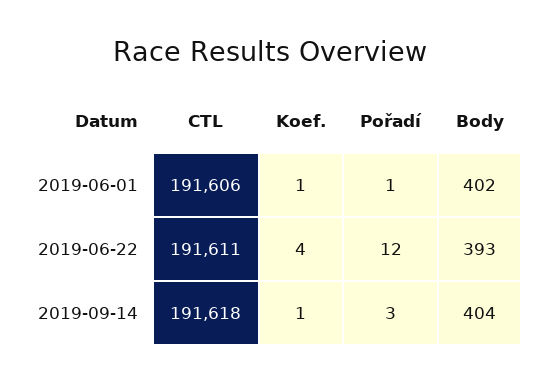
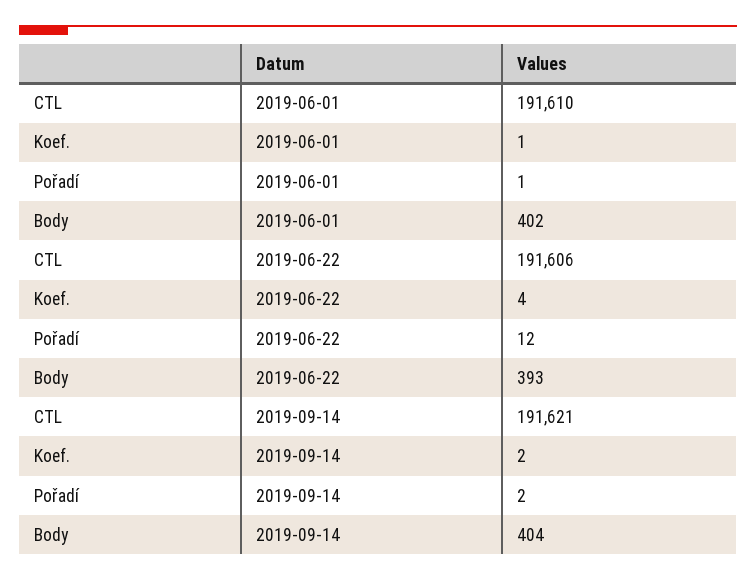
  {
    "CTL": {
-     "2019-06-01": 191606,
+     "2019-06-01": 191610,
-     "2019-06-22": 191611,
+     "2019-06-22": 191606,
-     "2019-09-14": 191618
+     "2019-09-14": 191621
    },
    "Koef.": {
      "2019-06-01": 1,
      "2019-06-22": 4,
-     "2019-09-14": 1
+     "2019-09-14": 2
    },
    "Pořadí": {
      "2019-06-01": 1,
      "2019-06-22": 12,
-     "2019-09-14": 3
+     "2019-09-14": 2
    },
    "Body": {
      "2019-06-01": 402,
      "2019-06-22": 393,
      "2019-09-14": 404
    }
  }

